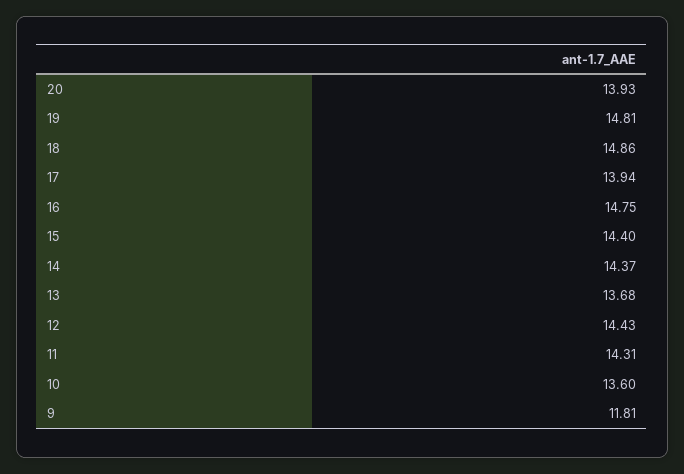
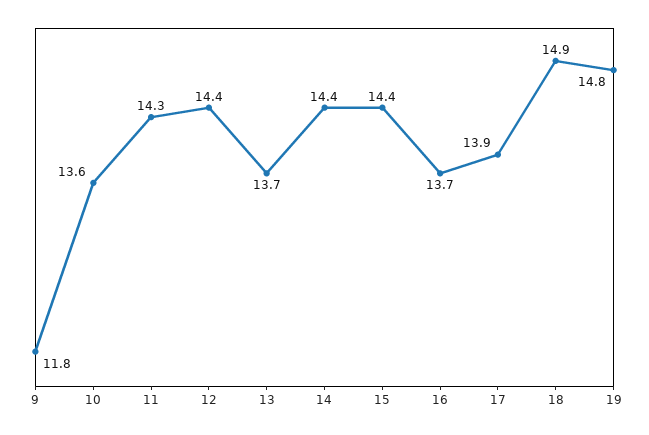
  {
-   "20": 13.93,
    "19": 14.81,
    "18": 14.86,
    "17": 13.94,
-   "16": 14.75,
+   "16": 13.7,
    "15": 14.4,
    "14": 14.37,
    "13": 13.68,
    "12": 14.43,
    "11": 14.31,
    "10": 13.6,
    "9": 11.81
  }

